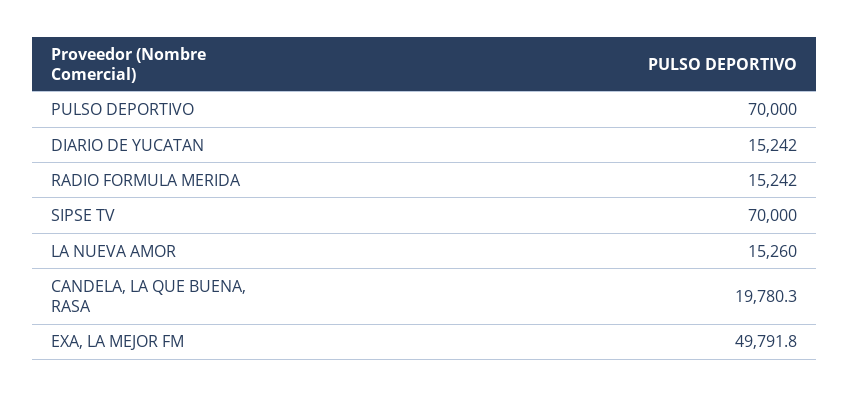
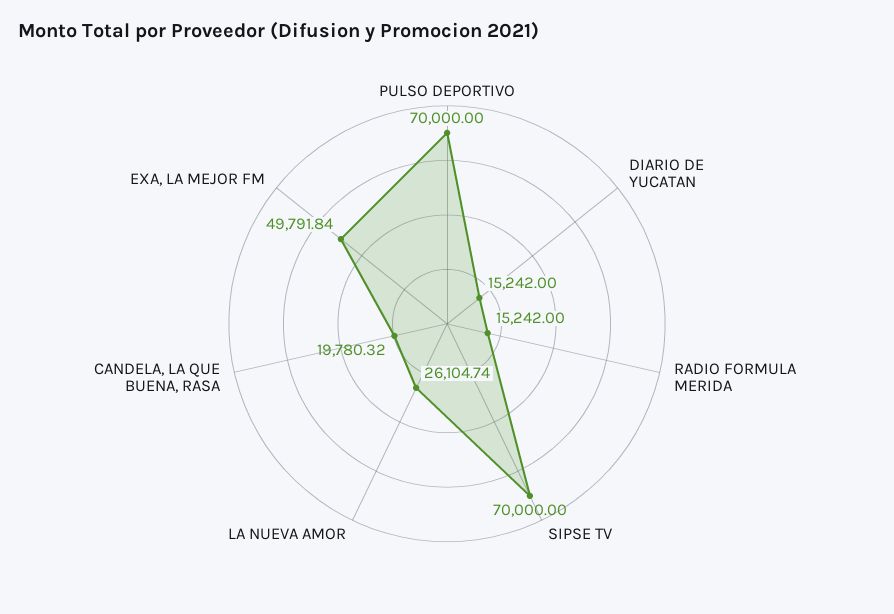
  {
    "PULSO DEPORTIVO": 70000,
    "DIARIO DE YUCATAN": 15242,
    "RADIO FORMULA MERIDA": 15242,
    "SIPSE TV": 70000,
-   "LA NUEVA AMOR": 15260,
+   "LA NUEVA AMOR": 26104.74,
    "CANDELA, LA QUE BUENA, RASA": 19780.32,
    "EXA, LA MEJOR FM": 49791.84
  }

